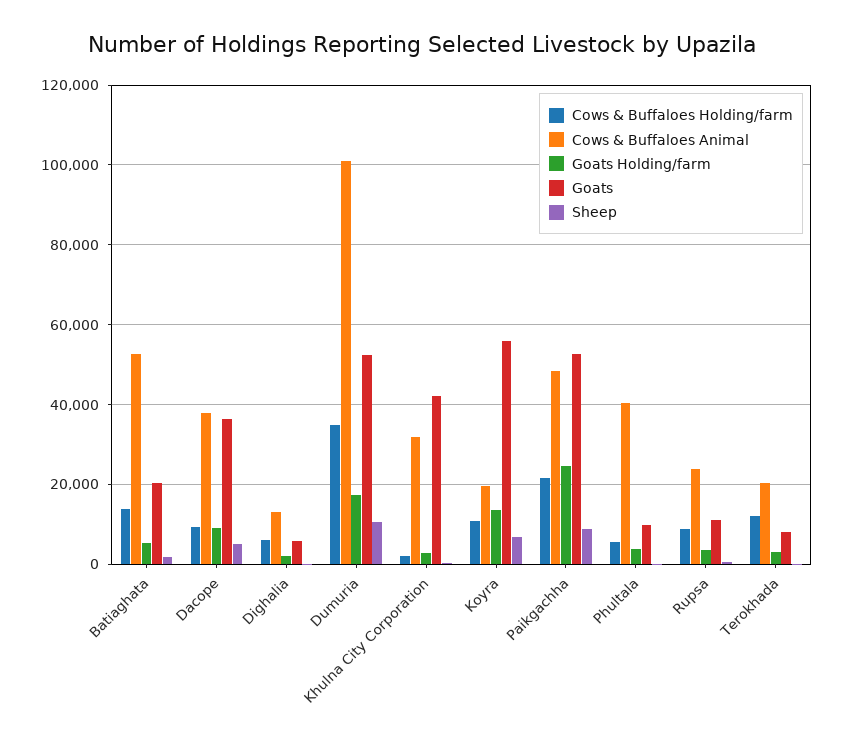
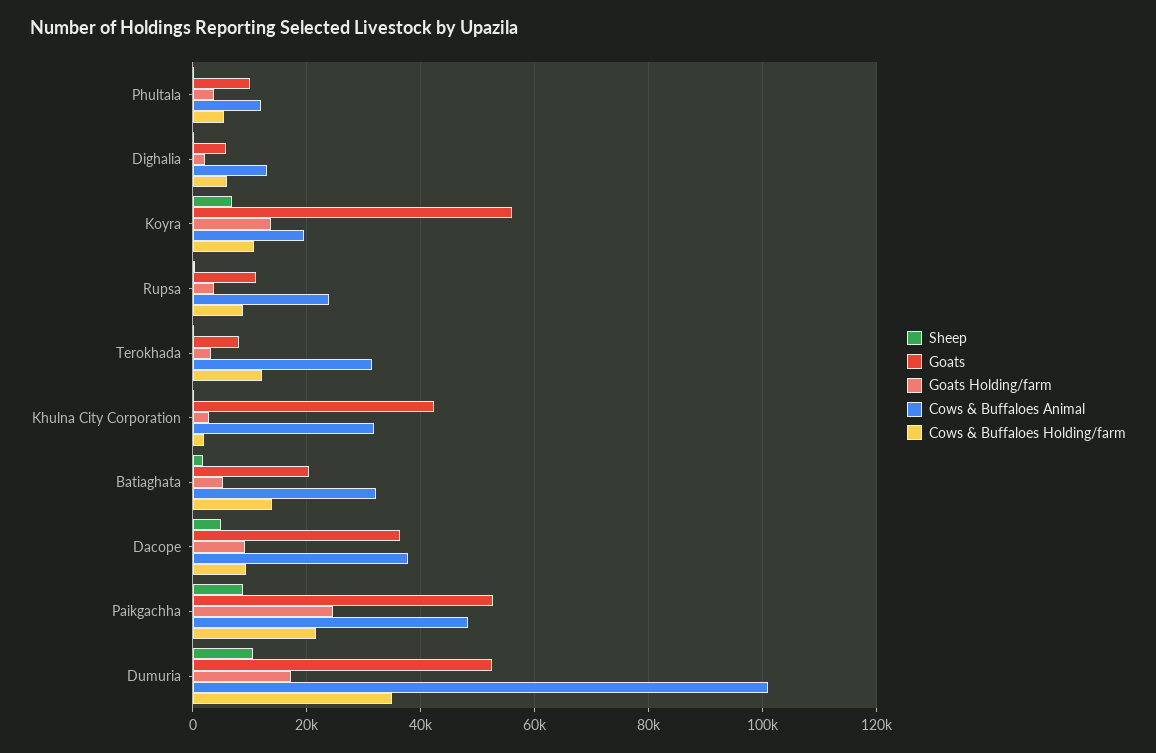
  {
    "Cows & Buffaloes Holding/farm": {
      "Batiaghata": 14000,
      "Dacope": 10000,
      "Dighalia": 6000,
      "Dumuria": 34000,
      "Khulna City Corporation": 2000,
      "Koyra": 10000,
      "Paikgachha": 22000,
      "Phultala": 6000,
      "Rupsa": 8000,
      "Terokhada": 12000
    },
    "Cows & Buffaloes Animal": {
-     "Batiaghata": 52000,
+     "Batiaghata": 32000,
      "Dacope": 38000,
      "Dighalia": 14000,
      "Dumuria": 100000,
      "Khulna City Corporation": 32000,
      "Koyra": 20000,
      "Paikgachha": 48000,
-     "Phultala": 40000,
+     "Phultala": 12000,
      "Rupsa": 24000,
-     "Terokhada": 20000
+     "Terokhada": 32000
    },
    "Goats Holding/farm": {
      "Batiaghata": 6000,
      "Dacope": 10000,
      "Dighalia": 2000,
      "Dumuria": 18000,
      "Khulna City Corporation": 2000,
      "Koyra": 14000,
      "Paikgachha": 24000,
      "Phultala": 4000,
      "Rupsa": 4000,
      "Terokhada": 4000
    },
    "Goats": {
      "Batiaghata": 20000,
      "Dacope": 36000,
      "Dighalia": 6000,
      "Dumuria": 52000,
      "Khulna City Corporation": 42000,
      "Koyra": 56000,
      "Paikgachha": 52000,
      "Phultala": 10000,
      "Rupsa": 12000,
      "Terokhada": 8000
    },
    "Sheep": {
      "Batiaghata": 2000,
      "Dacope": 4000,
      "Dighalia": 0,
      "Dumuria": 10000,
      "Khulna City Corporation": 0,
      "Koyra": 6000,
      "Paikgachha": 8000,
      "Phultala": 0,
      "Rupsa": 0,
      "Terokhada": 0
    }
  }

